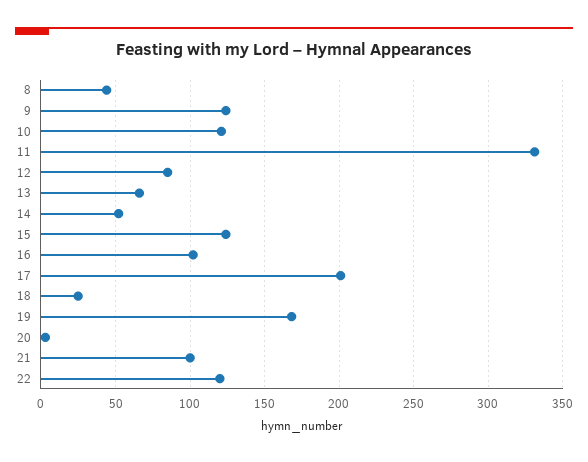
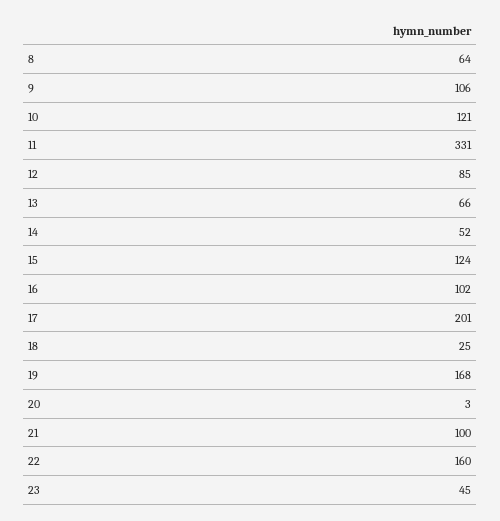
  {
-   "8": 45,
+   "8": 64,
-   "9": 125,
+   "9": 106,
    "10": 121,
    "11": 331,
    "12": 85,
    "13": 66,
    "14": 52,
    "15": 124,
    "16": 102,
    "17": 201,
    "18": 25,
    "19": 168,
    "20": 3,
    "21": 100,
-   "22": 120
+   "22": 160,
+   "23": 45
  }

